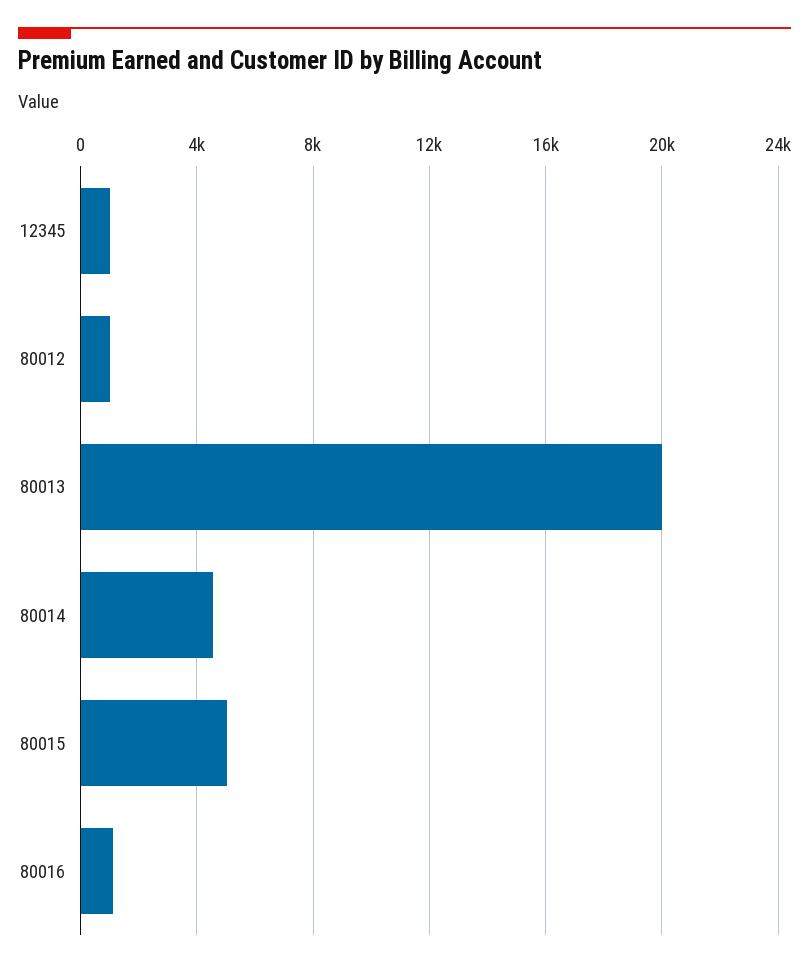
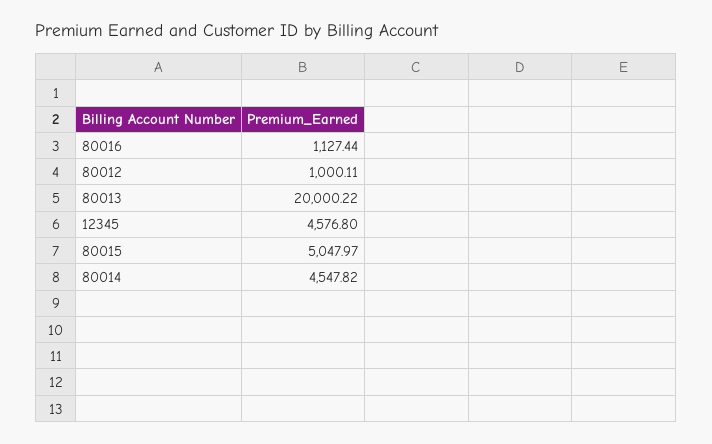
  {
-   "12345": 1000,
+   "12345": 4576.8,
    "80012": 1000.11,
    "80013": 20000.22,
    "80014": 4547.82,
    "80015": 5047.97,
    "80016": 1127.44
  }

